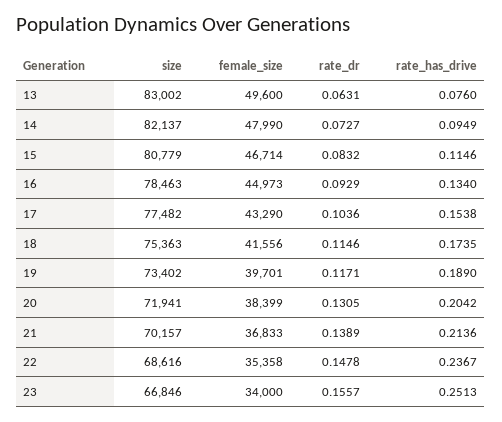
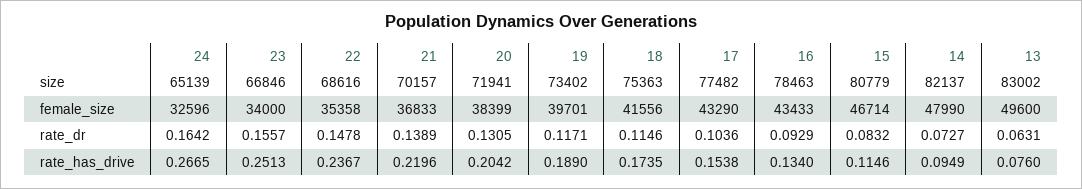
  {
    "size": {
      "13": 83002,
      "14": 82137,
      "15": 80779,
      "16": 78463,
      "17": 77482,
      "18": 75363,
      "19": 73402,
      "20": 71941,
      "21": 70157,
      "22": 68616,
-     "23": 66846
+     "23": 66846,
+     "24": 65139
    },
    "female_size": {
      "13": 49600,
      "14": 47990,
      "15": 46714,
-     "16": 44973,
+     "16": 43433,
      "17": 43290,
      "18": 41556,
      "19": 39701,
      "20": 38399,
      "21": 36833,
      "22": 35358,
-     "23": 34000
+     "23": 34000,
+     "24": 32596
    },
    "rate_dr": {
      "13": 0.0631,
      "14": 0.0727,
      "15": 0.0832,
      "16": 0.0929,
      "17": 0.1036,
      "18": 0.1146,
      "19": 0.1171,
      "20": 0.1305,
      "21": 0.1389,
      "22": 0.1478,
-     "23": 0.1557
+     "23": 0.1557,
+     "24": 0.1642
    },
    "rate_has_drive": {
      "13": 0.076,
      "14": 0.0949,
      "15": 0.1146,
      "16": 0.134,
      "17": 0.1538,
      "18": 0.1735,
      "19": 0.189,
      "20": 0.2042,
-     "21": 0.2136,
+     "21": 0.2196,
      "22": 0.2367,
-     "23": 0.2513
+     "23": 0.2513,
+     "24": 0.2665
    }
  }

